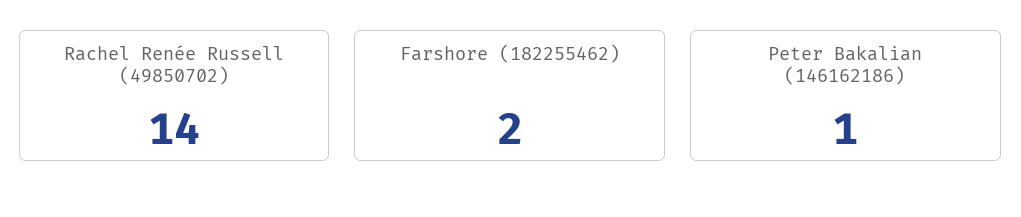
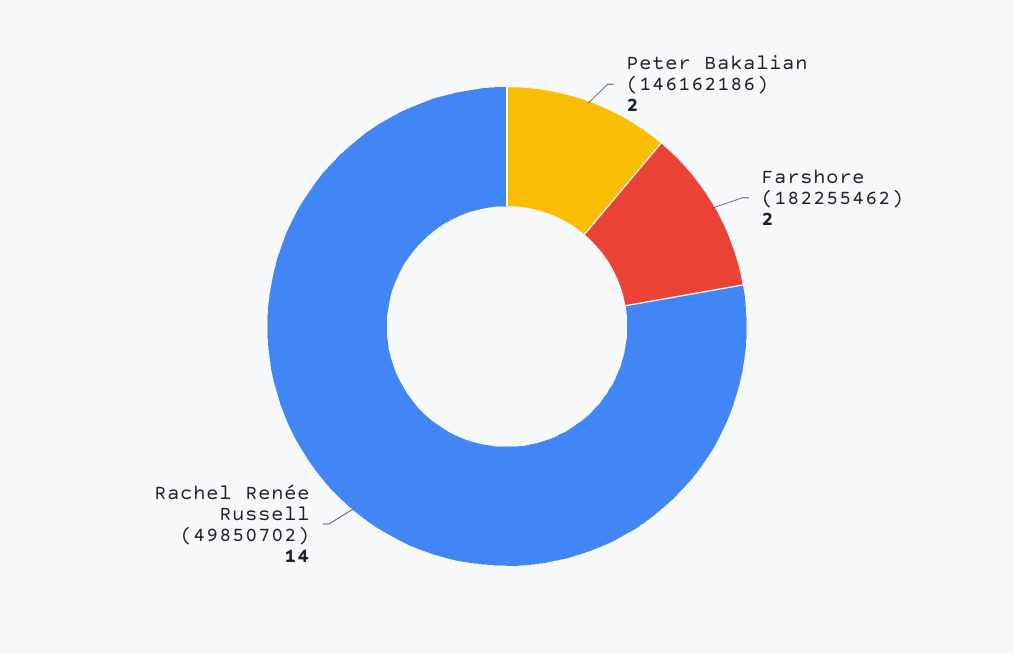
  {
    "Rachel Renée Russell (49850702)": 14,
    "Farshore (182255462)": 2,
-   "Peter Bakalian (146162186)": 1
+   "Peter Bakalian (146162186)": 2
  }

